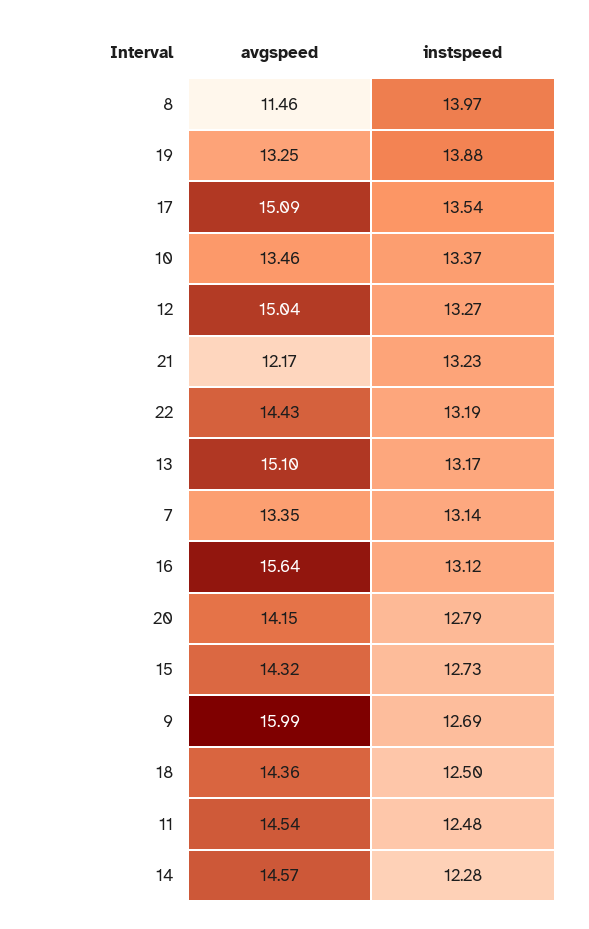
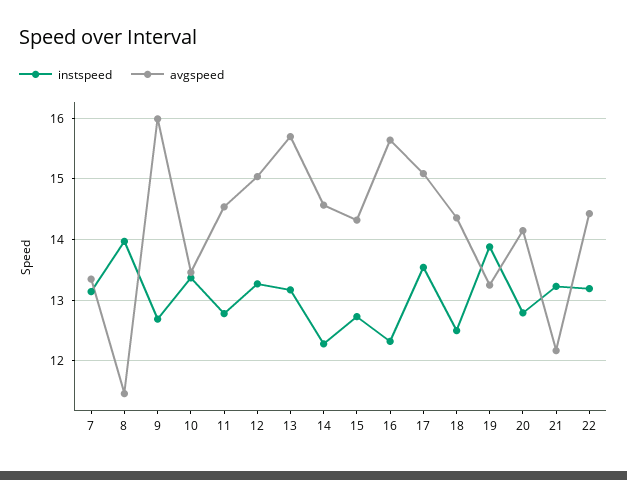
  {
    "avgspeed": {
      "8": 11.46,
      "19": 13.25,
      "17": 15.09,
      "10": 13.46,
      "12": 15.04,
      "21": 12.17,
      "22": 14.43,
-     "13": 15.1,
+     "13": 15.7,
      "7": 13.35,
      "16": 15.64,
      "20": 14.15,
      "15": 14.32,
      "9": 15.99,
      "18": 14.36,
      "11": 14.54,
      "14": 14.57
    },
    "instspeed": {
      "8": 13.97,
      "19": 13.88,
      "17": 13.54,
      "10": 13.37,
      "12": 13.27,
      "21": 13.23,
      "22": 13.19,
      "13": 13.17,
      "7": 13.14,
-     "16": 13.12,
+     "16": 12.3,
      "20": 12.79,
      "15": 12.73,
      "9": 12.69,
      "18": 12.5,
-     "11": 12.48,
+     "11": 12.8,
      "14": 12.28
    }
  }

